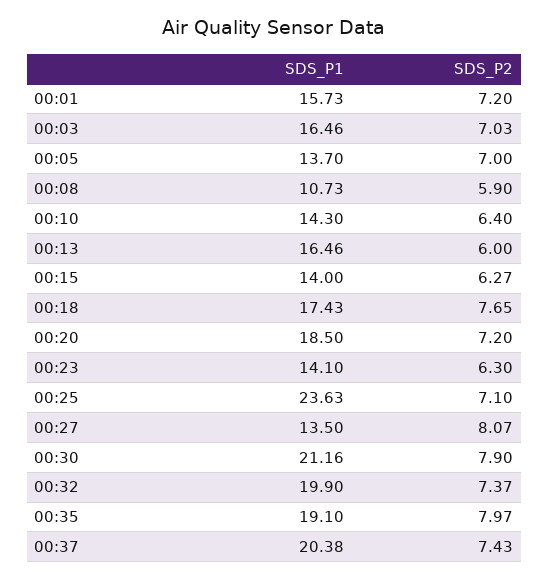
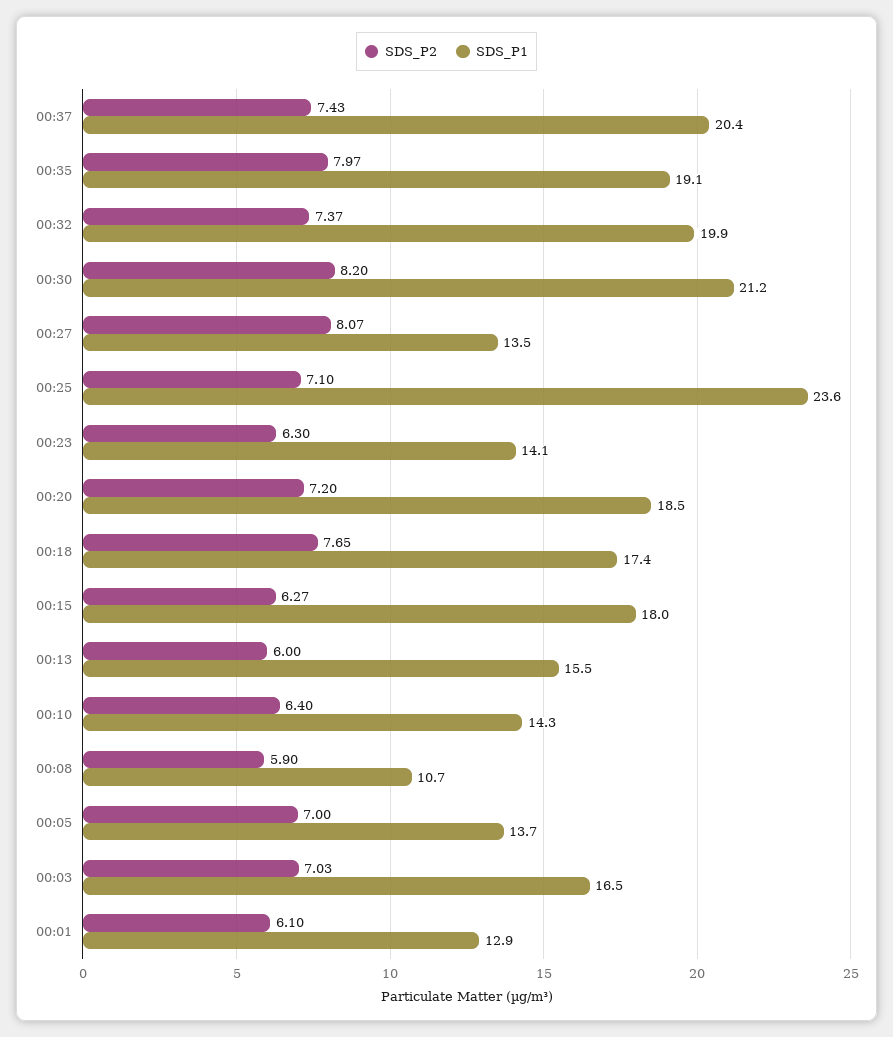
  {
    "SDS_P1": {
-     "00:01": 15.73,
+     "00:01": 12.9,
      "00:03": 16.46,
      "00:05": 13.7,
      "00:08": 10.73,
      "00:10": 14.3,
-     "00:13": 16.46,
+     "00:13": 15.5,
-     "00:15": 14,
+     "00:15": 18,
      "00:18": 17.43,
      "00:20": 18.5,
      "00:23": 14.1,
      "00:25": 23.63,
      "00:27": 13.5,
      "00:30": 21.16,
      "00:32": 19.9,
      "00:35": 19.1,
      "00:37": 20.38
    },
    "SDS_P2": {
-     "00:01": 7.2,
+     "00:01": 6.1,
      "00:03": 7.03,
      "00:05": 7,
      "00:08": 5.9,
      "00:10": 6.4,
      "00:13": 6,
      "00:15": 6.27,
      "00:18": 7.65,
      "00:20": 7.2,
      "00:23": 6.3,
      "00:25": 7.1,
      "00:27": 8.07,
-     "00:30": 7.9,
+     "00:30": 8.2,
      "00:32": 7.37,
      "00:35": 7.97,
      "00:37": 7.43
    }
  }

